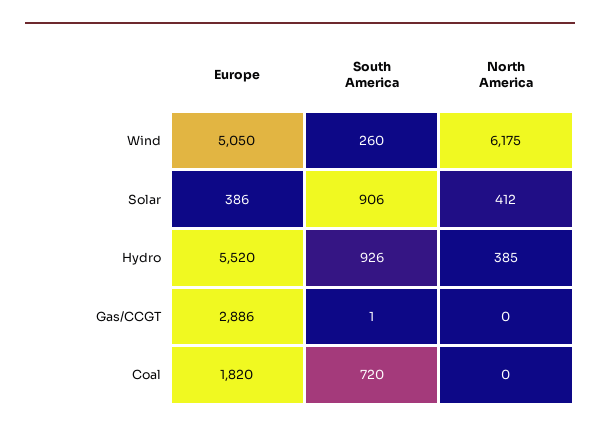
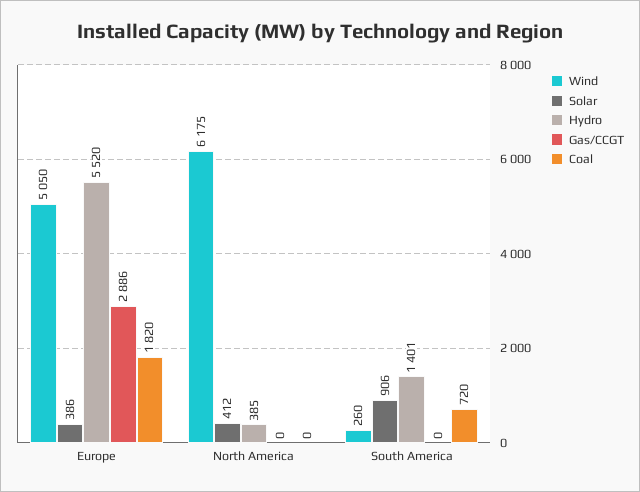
  {
    "Wind": {
      "Europe": 5050,
      "South America": 260,
      "North America": 6175
    },
    "Solar": {
      "Europe": 386,
      "South America": 906,
      "North America": 412
    },
    "Hydro": {
      "Europe": 5520,
-     "South America": 926,
+     "South America": 1401,
      "North America": 385
    },
    "Gas/CCGT": {
      "Europe": 2886,
-     "South America": 1,
+     "South America": 0,
      "North America": 0
    },
    "Coal": {
      "Europe": 1820,
      "South America": 720,
      "North America": 0
    }
  }

